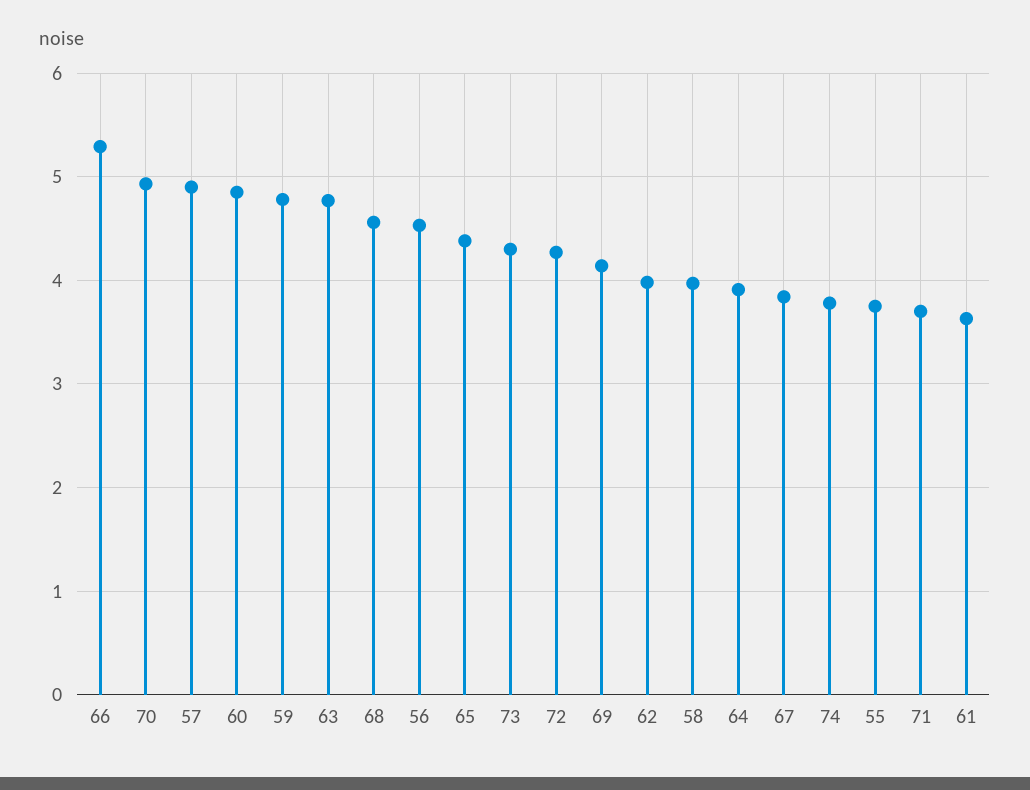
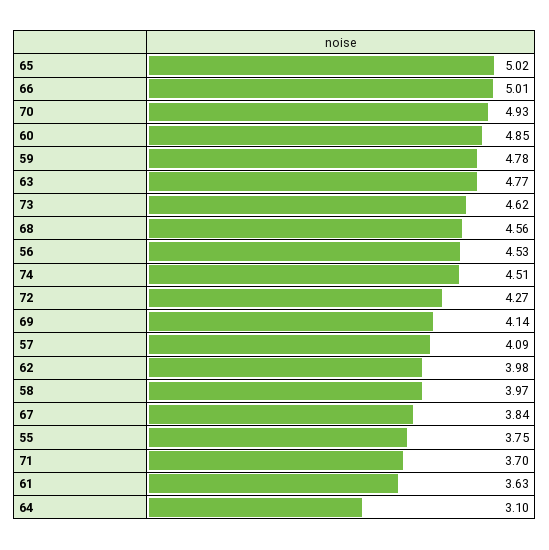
  {
-   "66": 5.3,
+   "66": 5.01,
    "70": 4.93,
-   "57": 4.9,
+   "57": 4.09,
    "60": 4.85,
    "59": 4.78,
    "63": 4.77,
    "68": 4.56,
    "56": 4.53,
-   "65": 4.4,
+   "65": 5.02,
-   "73": 4.3,
+   "73": 4.62,
    "72": 4.27,
    "69": 4.14,
    "62": 3.98,
    "58": 3.97,
-   "64": 3.9,
+   "64": 3.1,
    "67": 3.84,
-   "74": 3.8,
+   "74": 4.51,
    "55": 3.75,
    "71": 3.7,
    "61": 3.63
  }

